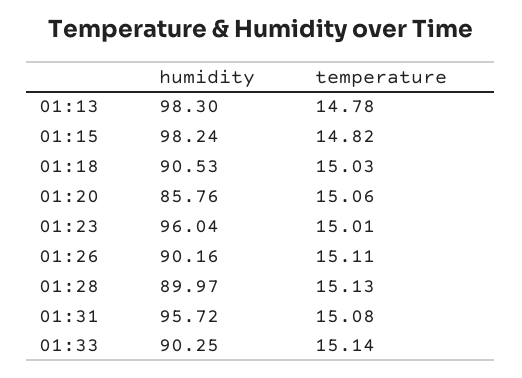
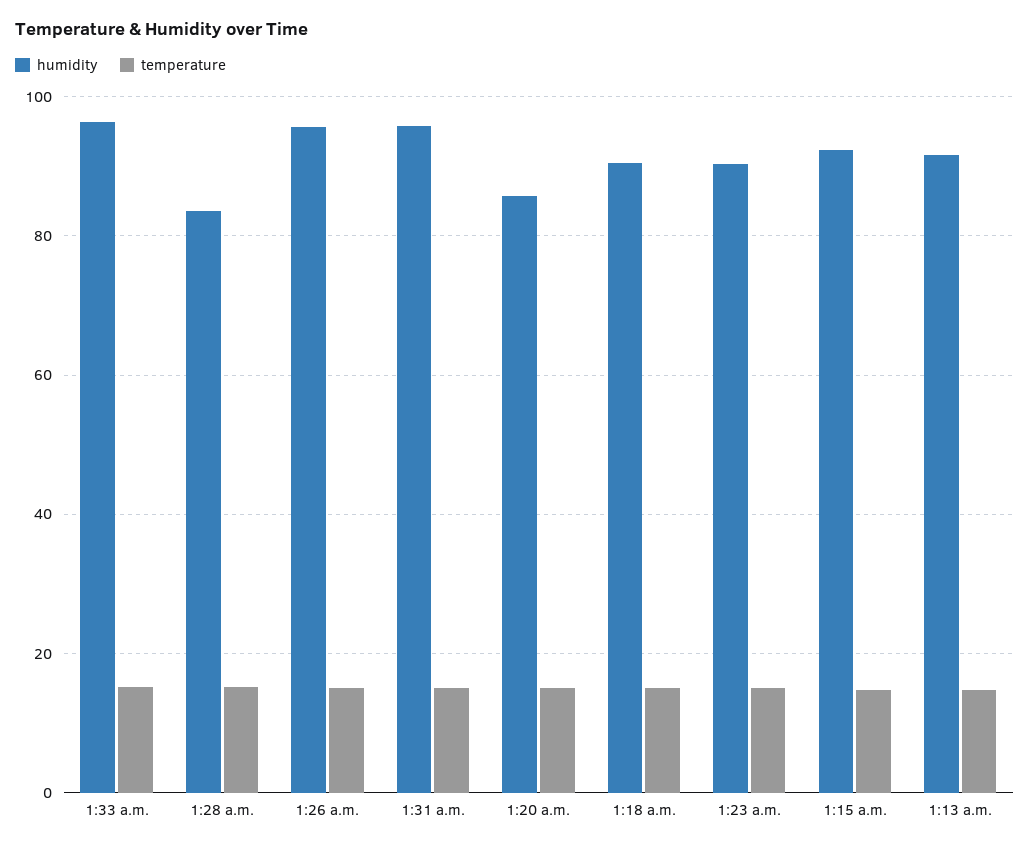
  {
    "humidity": {
-     "01:13": 98.3,
+     "01:13": 92,
-     "01:15": 98.24,
+     "01:15": 92,
      "01:18": 90.53,
      "01:20": 85.76,
-     "01:23": 96.04,
+     "01:23": 90,
-     "01:26": 90.16,
+     "01:26": 96,
-     "01:28": 89.97,
+     "01:28": 84,
      "01:31": 95.72,
-     "01:33": 90.25
+     "01:33": 96
    },
    "temperature": {
      "01:13": 14.78,
      "01:15": 14.82,
      "01:18": 15.03,
      "01:20": 15.06,
      "01:23": 15.01,
      "01:26": 15.11,
      "01:28": 15.13,
      "01:31": 15.08,
      "01:33": 15.14
    }
  }

